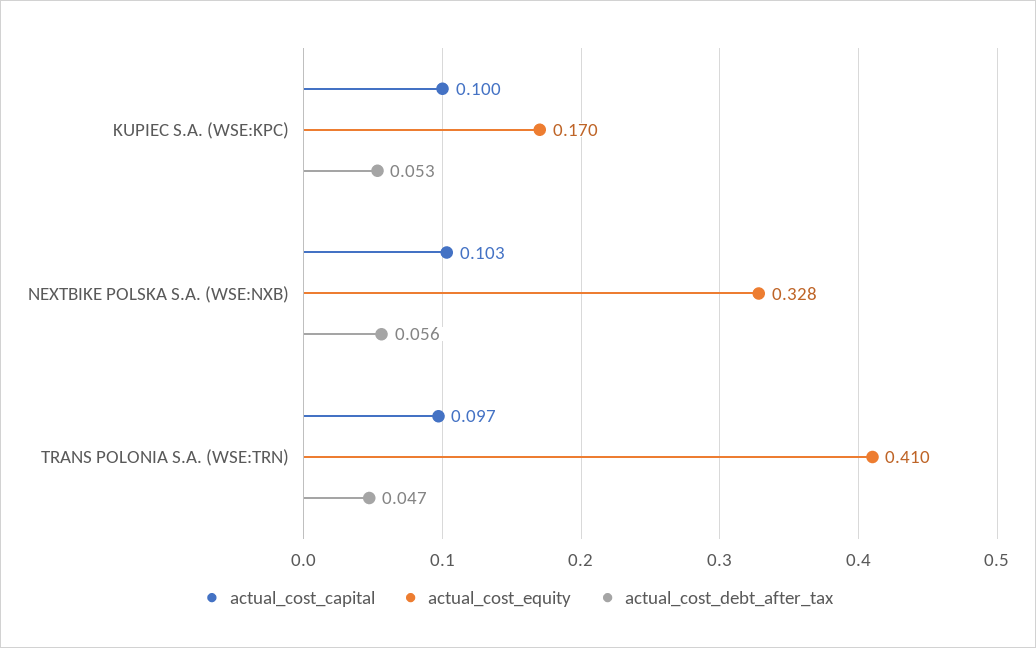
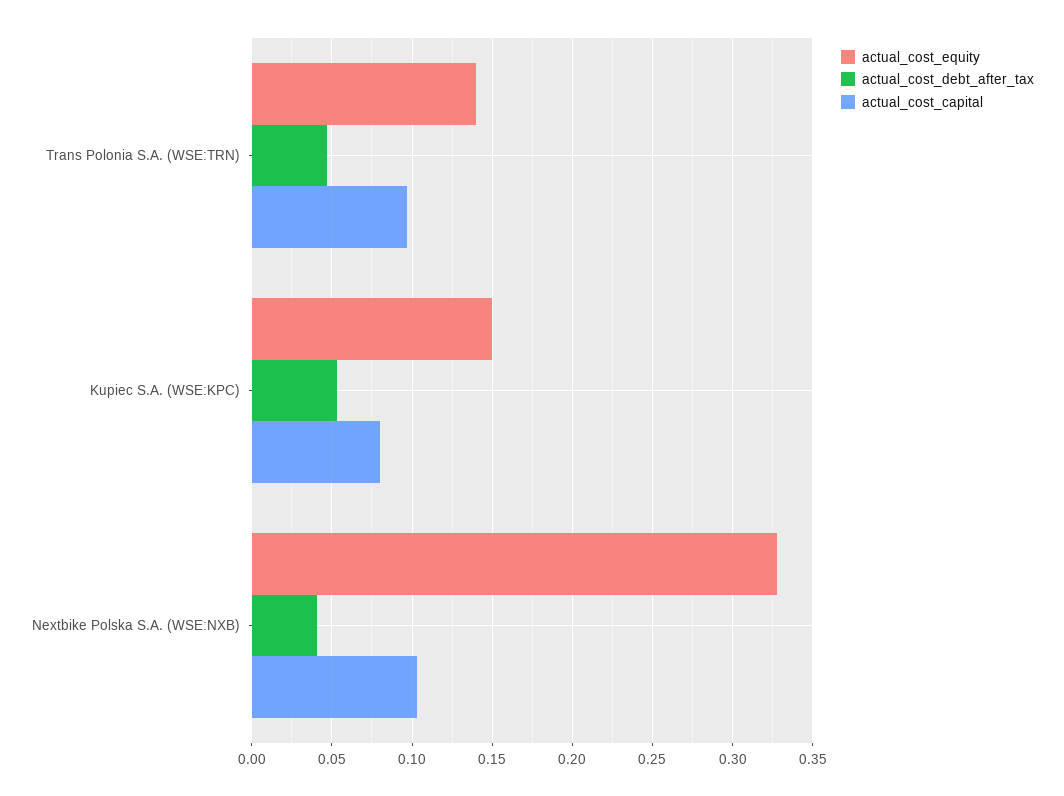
  {
    "actual_cost_capital": {
-     "KUPIEC S.A. (WSE:KPC)": 0.1,
+     "KUPIEC S.A. (WSE:KPC)": 0.08,
      "NEXTBIKE POLSKA S.A. (WSE:NXB)": 0.103,
      "TRANS POLONIA S.A. (WSE:TRN)": 0.097
    },
    "actual_cost_equity": {
-     "KUPIEC S.A. (WSE:KPC)": 0.17,
+     "KUPIEC S.A. (WSE:KPC)": 0.15,
      "NEXTBIKE POLSKA S.A. (WSE:NXB)": 0.328,
-     "TRANS POLONIA S.A. (WSE:TRN)": 0.41
+     "TRANS POLONIA S.A. (WSE:TRN)": 0.14
    },
    "actual_cost_debt_after_tax": {
      "KUPIEC S.A. (WSE:KPC)": 0.053,
-     "NEXTBIKE POLSKA S.A. (WSE:NXB)": 0.056,
+     "NEXTBIKE POLSKA S.A. (WSE:NXB)": 0.04,
      "TRANS POLONIA S.A. (WSE:TRN)": 0.047
    }
  }

